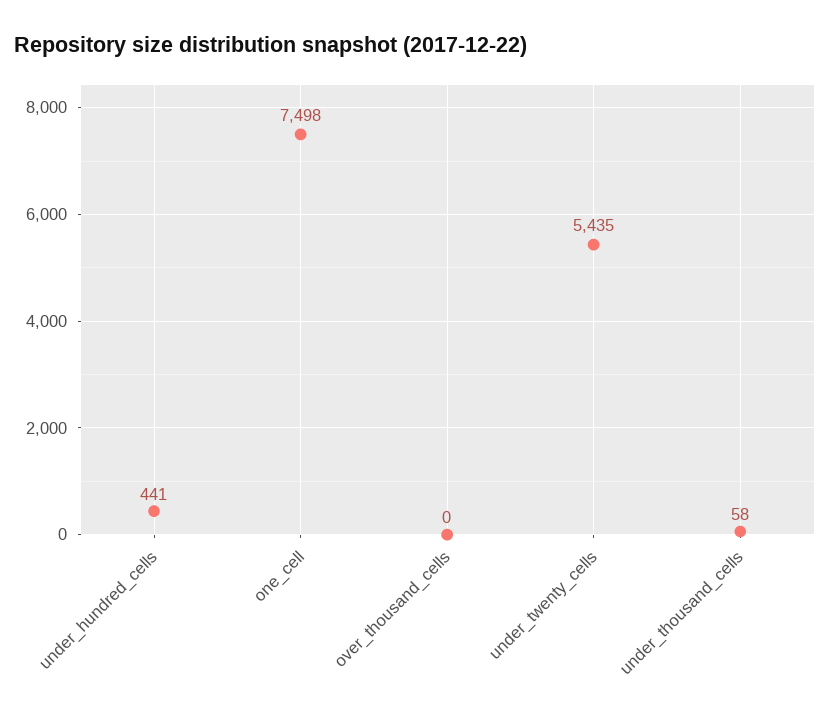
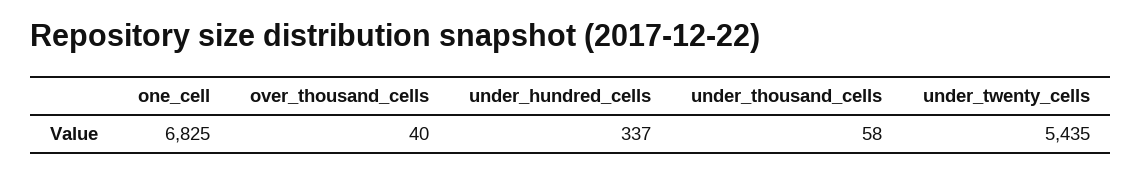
  {
-   "under_hundred_cells": 441,
+   "under_hundred_cells": 337,
-   "one_cell": 7498,
+   "one_cell": 6825,
-   "over_thousand_cells": 0,
+   "over_thousand_cells": 40,
    "under_twenty_cells": 5435,
    "under_thousand_cells": 58
  }

